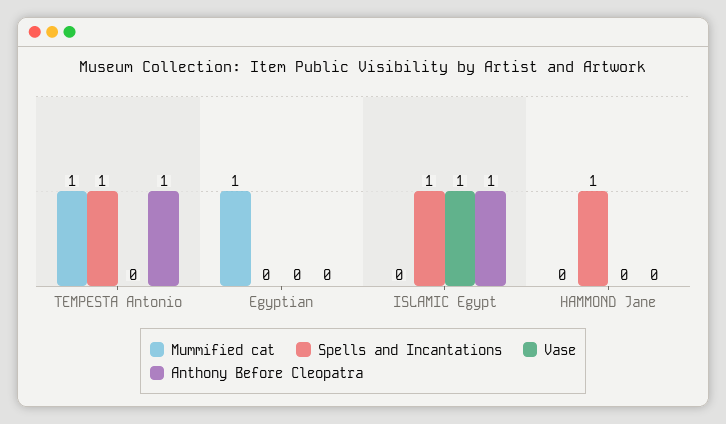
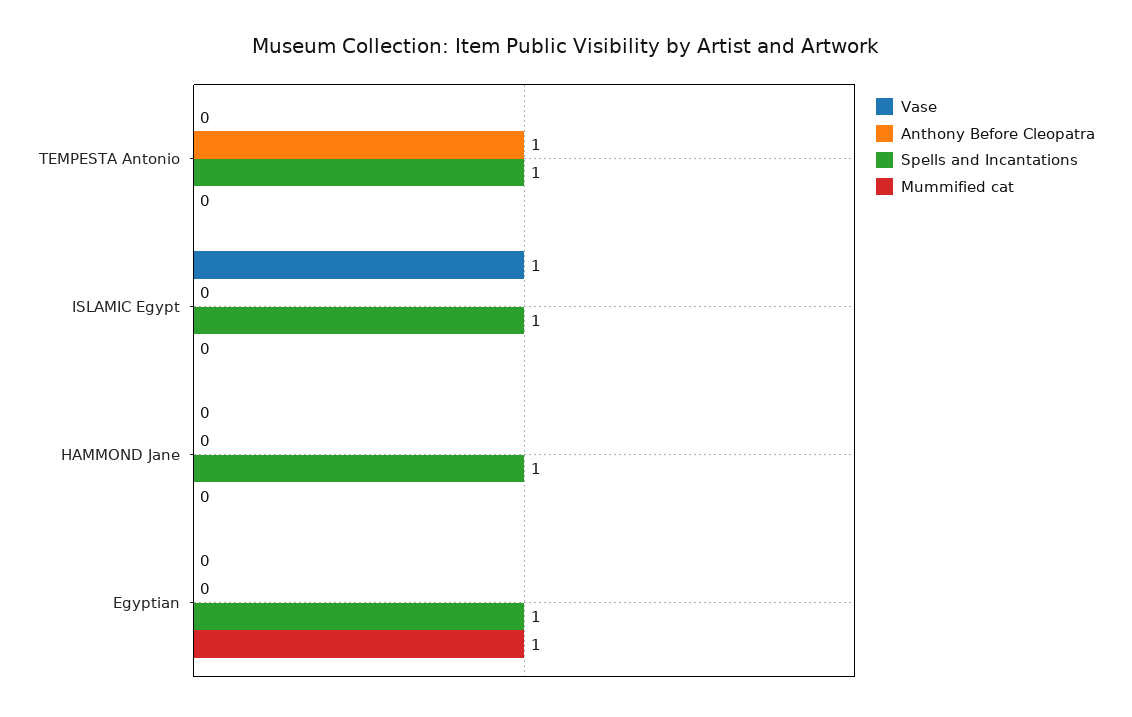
  {
    "Mummified cat": {
-     "TEMPESTA Antonio": 1,
+     "TEMPESTA Antonio": 0,
      "Egyptian": 1,
      "ISLAMIC Egypt": 0,
      "HAMMOND Jane": 0
    },
    "Spells and Incantations": {
      "TEMPESTA Antonio": 1,
-     "Egyptian": 0,
+     "Egyptian": 1,
      "ISLAMIC Egypt": 1,
      "HAMMOND Jane": 1
    },
    "Vase": {
      "TEMPESTA Antonio": 0,
      "Egyptian": 0,
      "ISLAMIC Egypt": 1,
      "HAMMOND Jane": 0
    },
    "Anthony Before Cleopatra": {
      "TEMPESTA Antonio": 1,
      "Egyptian": 0,
-     "ISLAMIC Egypt": 1,
+     "ISLAMIC Egypt": 0,
      "HAMMOND Jane": 0
    }
  }

